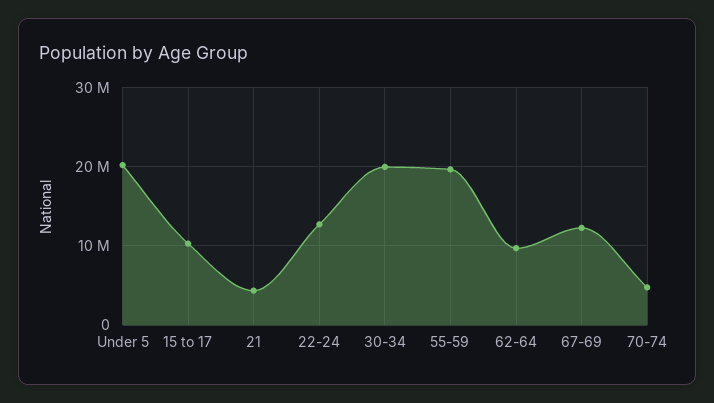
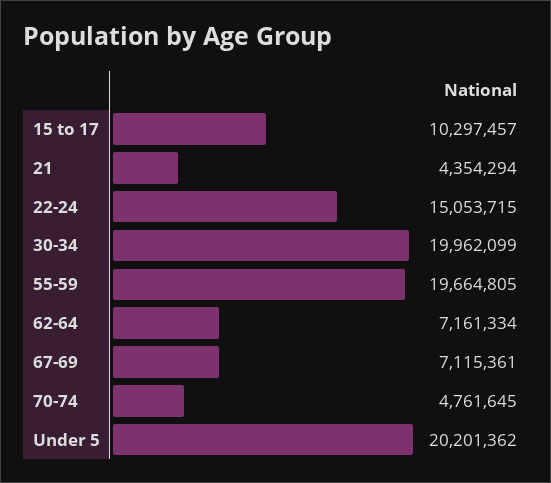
  {
    "Under 5": 20201362,
    "15 to 17": 10297457,
    "21": 4354294,
-   "22-24": 13000000,
+   "22-24": 15053715,
    "30-34": 19962099,
    "55-59": 19664805,
-   "62-64": 10000000,
+   "62-64": 7161334,
-   "67-69": 12000000,
+   "67-69": 7115361,
    "70-74": 4761645
  }

